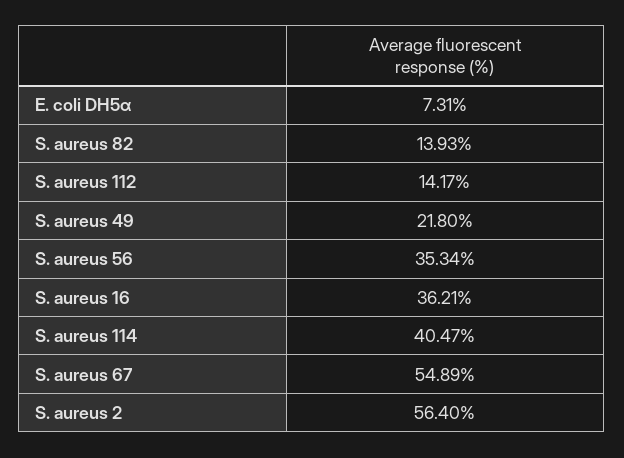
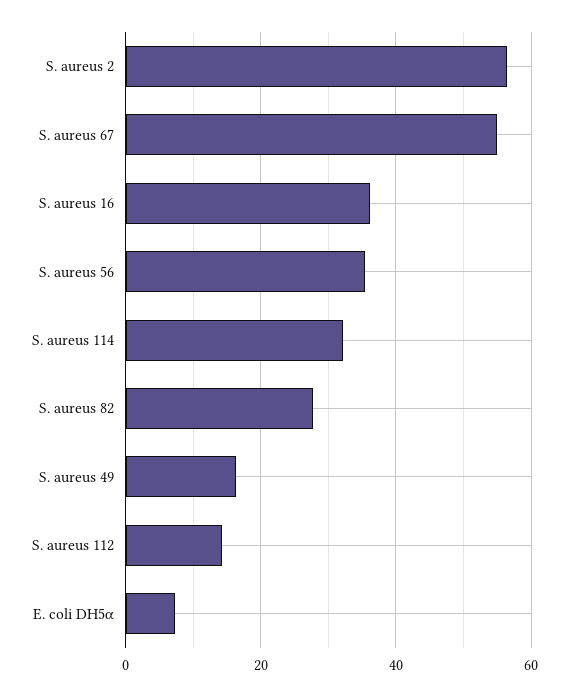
  {
    "E. coli DH5α": 7.31,
-   "S. aureus 82": 13.93,
+   "S. aureus 82": 28,
    "S. aureus 112": 14.17,
-   "S. aureus 49": 21.8,
+   "S. aureus 49": 16,
    "S. aureus 56": 35.34,
    "S. aureus 16": 36.21,
-   "S. aureus 114": 40.47,
+   "S. aureus 114": 32,
    "S. aureus 67": 54.89,
    "S. aureus 2": 56.4
  }

